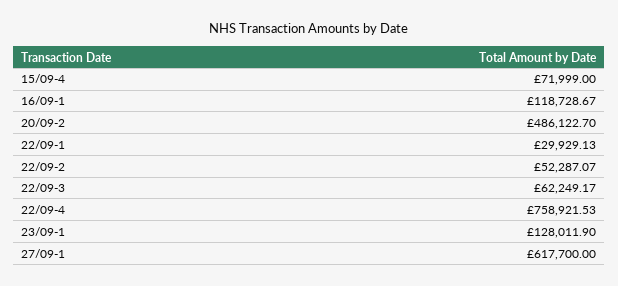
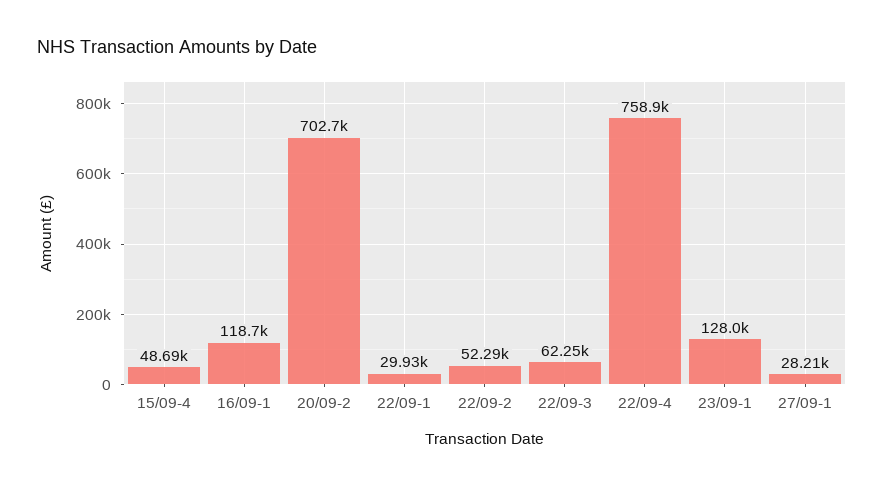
  {
-   "15/09-4": 71999,
+   "15/09-4": 48690,
    "16/09-1": 118728.67,
-   "20/09-2": 486122.7,
+   "20/09-2": 702700,
    "22/09-1": 29929.13,
    "22/09-2": 52287.07,
    "22/09-3": 62249.17,
    "22/09-4": 758921.53,
    "23/09-1": 128011.9,
-   "27/09-1": 617700
+   "27/09-1": 28210
  }

